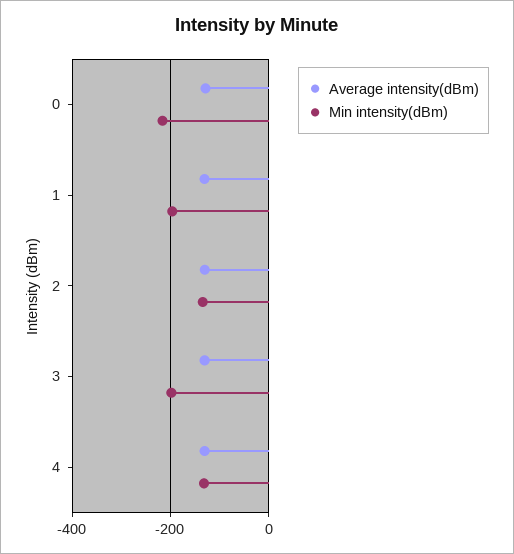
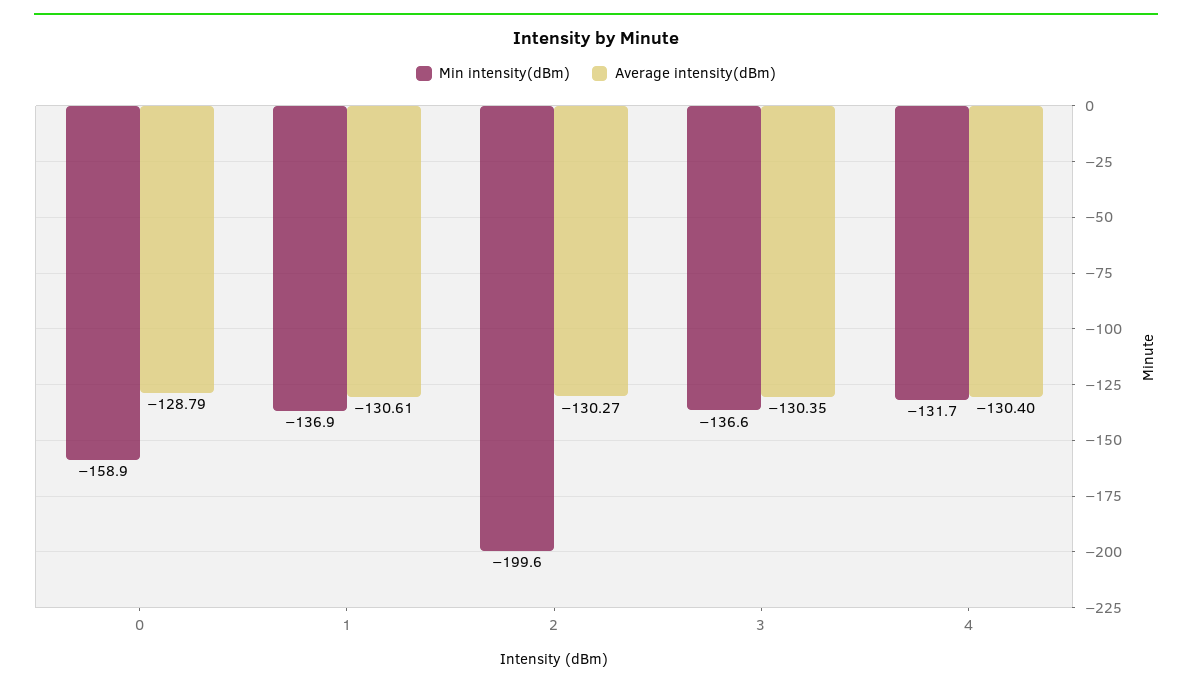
  {
    "Average intensity(dBm)": {
      "0": -128.79,
      "1": -130.61,
      "2": -130.27,
      "3": -130.35,
      "4": -130.4
    },
    "Min intensity(dBm)": {
-     "0": -220,
+     "0": -158.9,
-     "1": -200,
+     "1": -136.9,
-     "2": -140,
+     "2": -199.6,
-     "3": -200,
+     "3": -136.6,
      "4": -131.7
    }
  }

